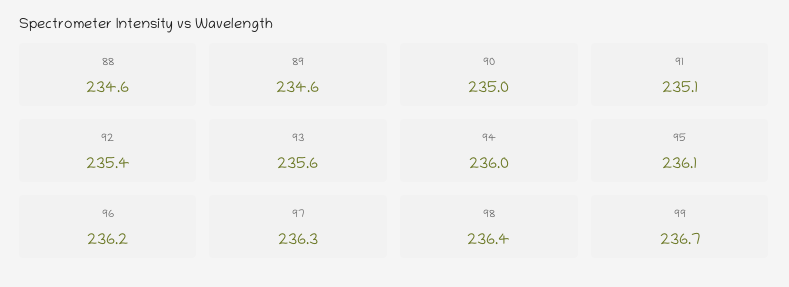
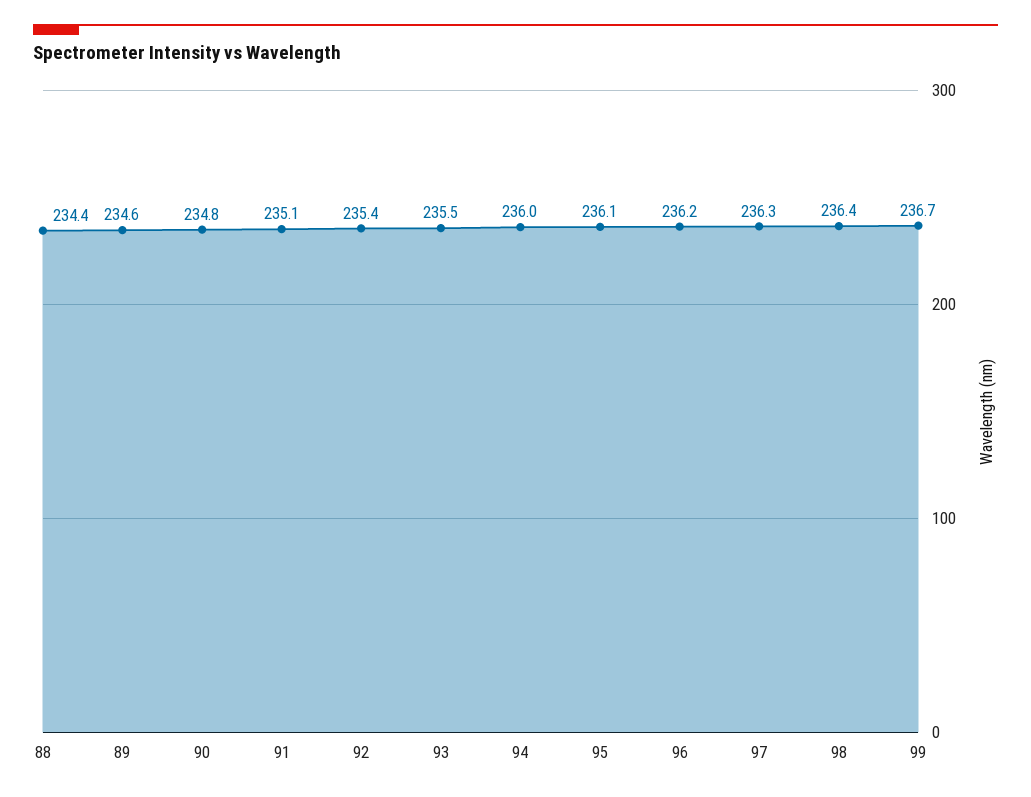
  {
-   "88": 234.6,
+   "88": 234.4,
    "89": 234.6,
-   "90": 235,
+   "90": 234.8,
    "91": 235.1,
    "92": 235.4,
-   "93": 235.6,
+   "93": 235.5,
    "94": 236,
    "95": 236.1,
    "96": 236.2,
    "97": 236.3,
    "98": 236.4,
    "99": 236.7
  }

